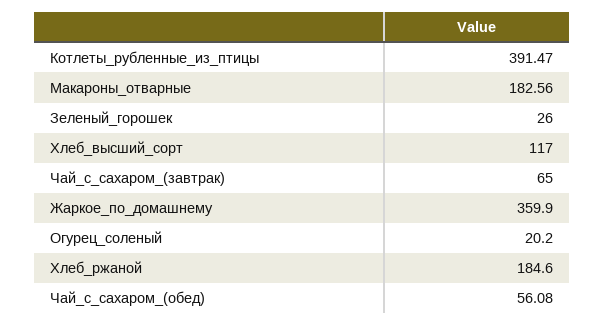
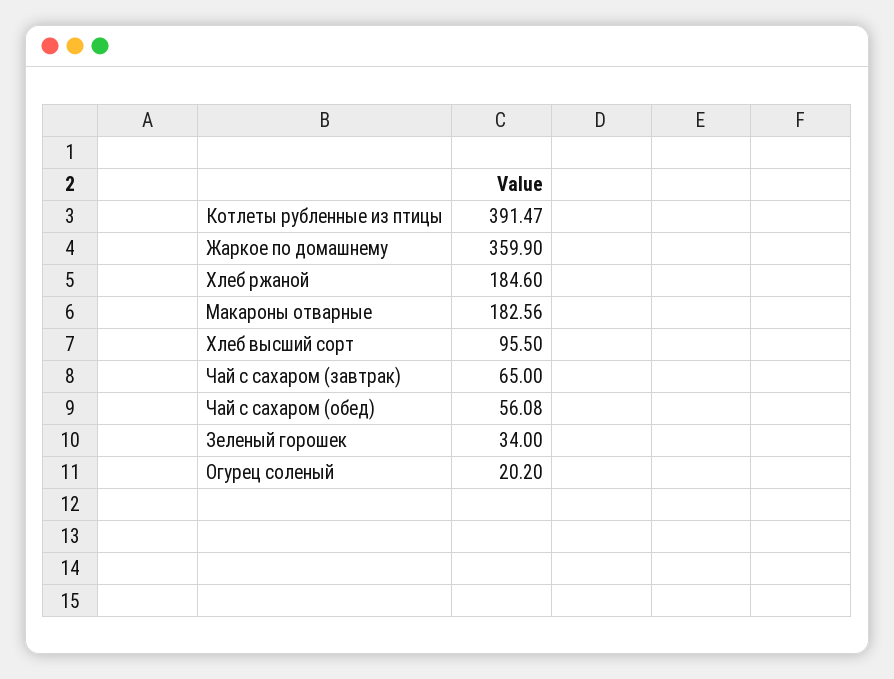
  {
    "Котлеты_рубленные_из_птицы": 391.47,
    "Макароны_отварные": 182.56,
-   "Зеленый_горошек": 26,
+   "Зеленый_горошек": 34,
-   "Хлеб_высший_сорт": 117,
+   "Хлеб_высший_сорт": 95.5,
    "Чай_с_сахаром_(завтрак)": 65,
    "Жаркое_по_домашнему": 359.9,
    "Огурец_соленый": 20.2,
    "Хлеб_ржаной": 184.6,
    "Чай_с_сахаром_(обед)": 56.08
  }

